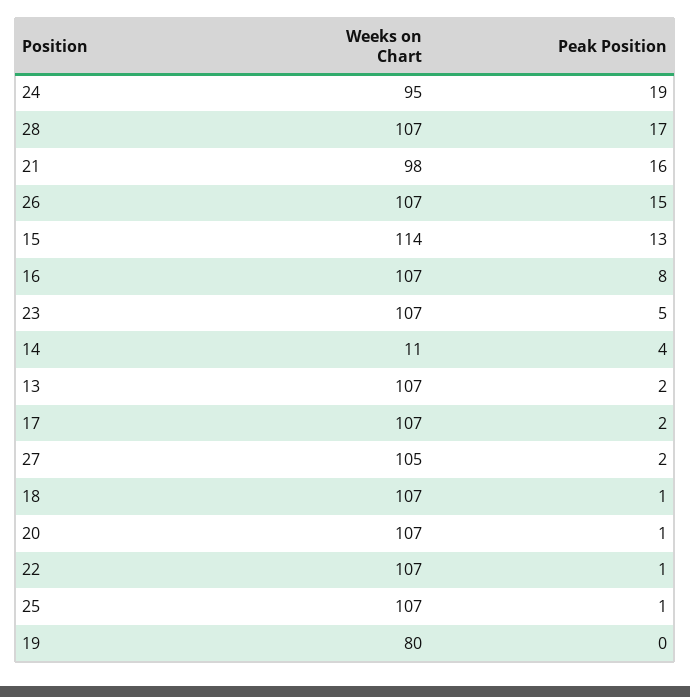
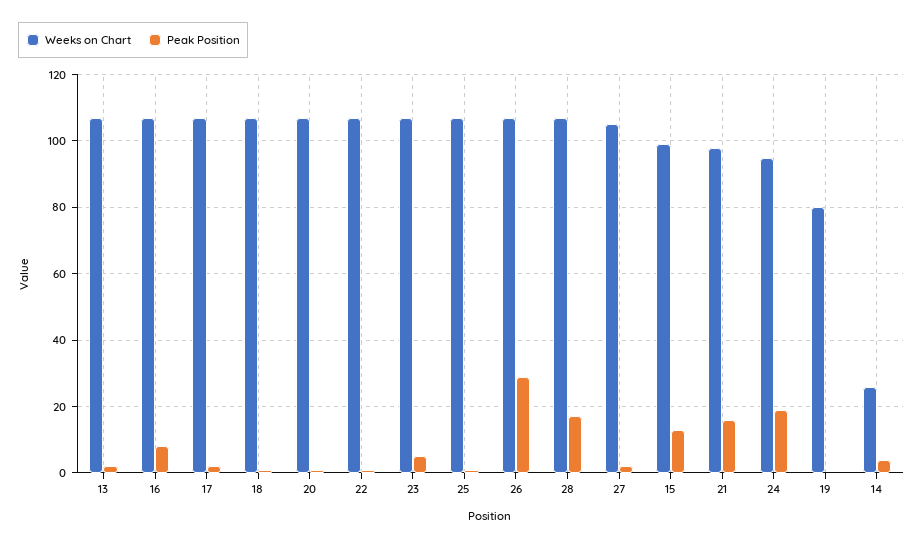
  {
    "Weeks on Chart": {
      "24": 95,
      "28": 107,
      "21": 98,
      "26": 107,
-     "15": 114,
+     "15": 100,
      "16": 107,
      "23": 107,
-     "14": 11,
+     "14": 25,
      "13": 107,
      "17": 107,
      "27": 105,
      "18": 107,
      "20": 107,
      "22": 107,
      "25": 107,
      "19": 80
    },
    "Peak Position": {
      "24": 19,
      "28": 17,
      "21": 16,
-     "26": 15,
+     "26": 30,
      "15": 13,
      "16": 8,
      "23": 5,
      "14": 4,
      "13": 2,
      "17": 2,
      "27": 2,
      "18": 1,
      "20": 1,
      "22": 1,
      "25": 1,
      "19": 0
    }
  }

